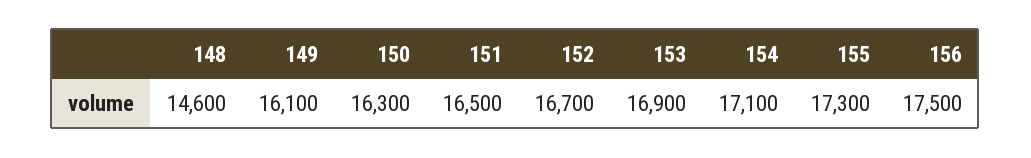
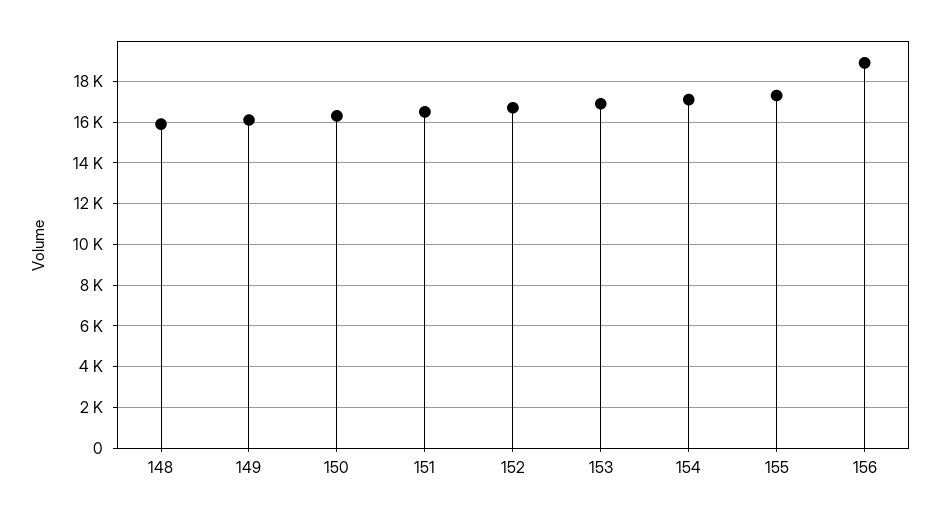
  {
-   "148": 14600,
+   "148": 16000,
    "149": 16100,
    "150": 16300,
    "151": 16500,
    "152": 16700,
    "153": 16900,
    "154": 17100,
    "155": 17300,
-   "156": 17500
+   "156": 19000
  }

